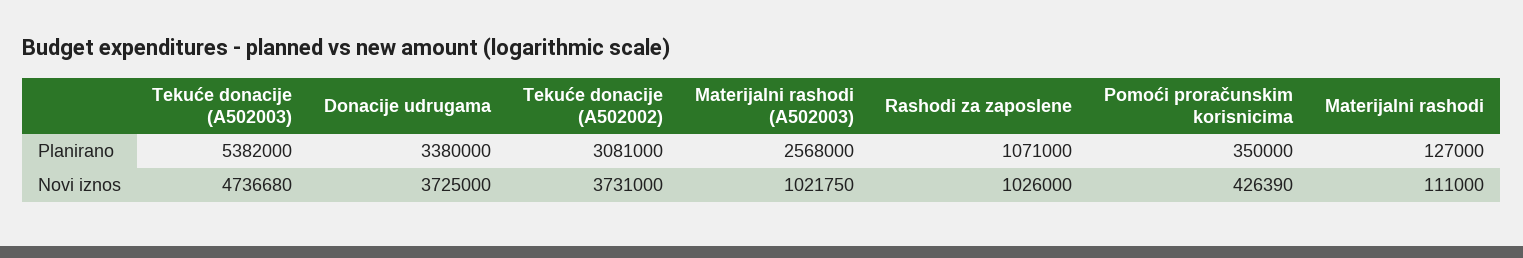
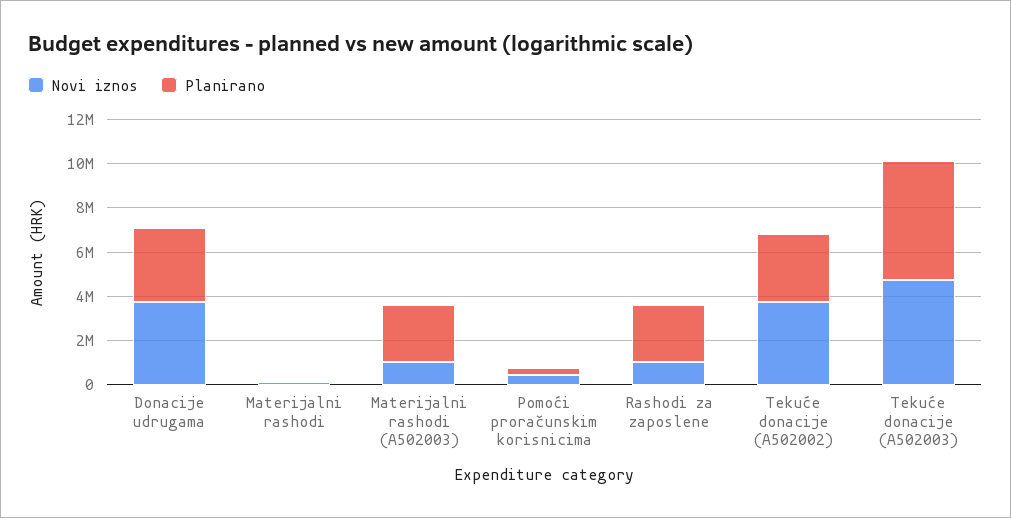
  {
    "Planirano": {
      "Tekuće donacije (A502003)": 5382000,
      "Donacije udrugama": 3380000,
      "Tekuće donacije (A502002)": 3081000,
      "Materijalni rashodi (A502003)": 2568000,
-     "Rashodi za zaposlene": 1071000,
+     "Rashodi za zaposlene": 2500000,
      "Pomoći proračunskim korisnicima": 350000,
      "Materijalni rashodi": 127000
    },
    "Novi iznos": {
      "Tekuće donacije (A502003)": 4736680,
      "Donacije udrugama": 3725000,
      "Tekuće donacije (A502002)": 3731000,
      "Materijalni rashodi (A502003)": 1021750,
      "Rashodi za zaposlene": 1026000,
      "Pomoći proračunskim korisnicima": 426390,
      "Materijalni rashodi": 111000
    }
  }

